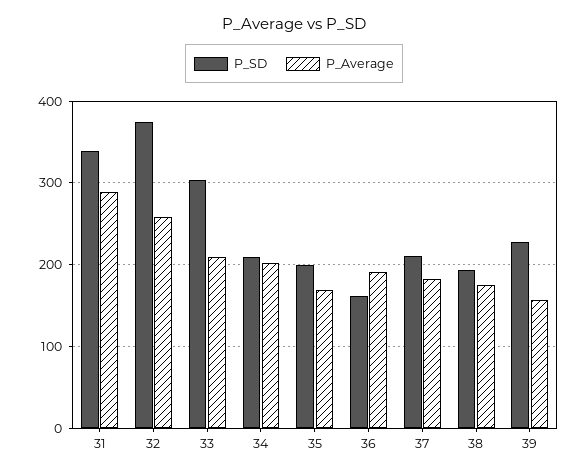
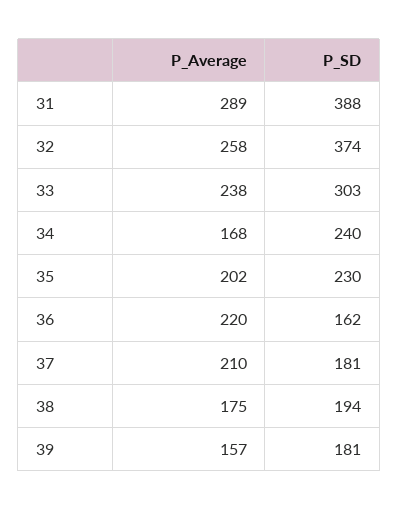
  {
    "P_SD": {
-     "31": 340,
+     "31": 388,
      "32": 374,
      "33": 303,
-     "34": 210,
+     "34": 240,
-     "35": 200,
+     "35": 230,
      "36": 162,
-     "37": 210,
+     "37": 181,
      "38": 194,
-     "39": 230
+     "39": 181
    },
    "P_Average": {
      "31": 289,
      "32": 258,
-     "33": 210,
+     "33": 238,
-     "34": 200,
+     "34": 168,
-     "35": 170,
+     "35": 202,
-     "36": 190,
+     "36": 220,
-     "37": 180,
+     "37": 210,
      "38": 175,
      "39": 157
    }
  }

